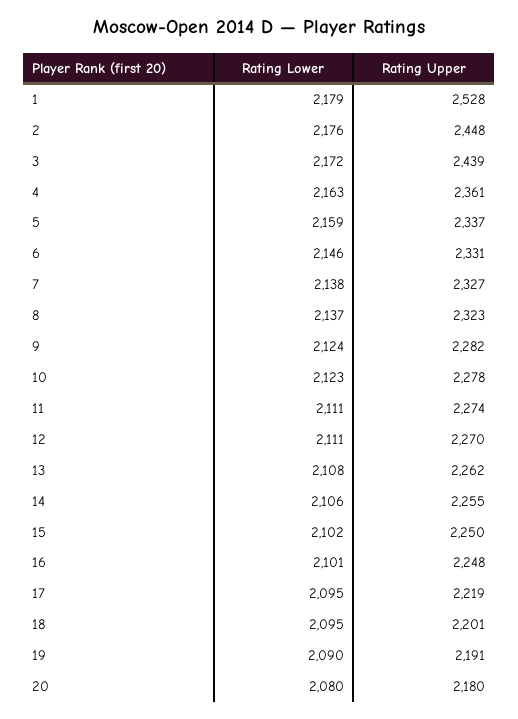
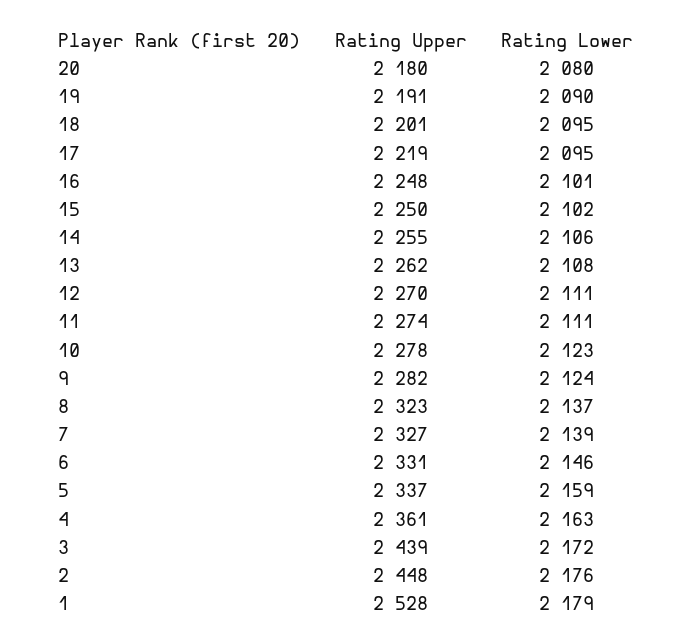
  {
    "Rating Lower": {
      "1": 2179,
      "2": 2176,
      "3": 2172,
      "4": 2163,
      "5": 2159,
      "6": 2146,
-     "7": 2138,
+     "7": 2139,
      "8": 2137,
      "9": 2124,
      "10": 2123,
      "11": 2111,
      "12": 2111,
      "13": 2108,
      "14": 2106,
      "15": 2102,
      "16": 2101,
      "17": 2095,
      "18": 2095,
      "19": 2090,
      "20": 2080
    },
    "Rating Upper": {
      "1": 2528,
      "2": 2448,
      "3": 2439,
      "4": 2361,
      "5": 2337,
      "6": 2331,
      "7": 2327,
      "8": 2323,
      "9": 2282,
      "10": 2278,
      "11": 2274,
      "12": 2270,
      "13": 2262,
      "14": 2255,
      "15": 2250,
      "16": 2248,
      "17": 2219,
      "18": 2201,
      "19": 2191,
      "20": 2180
    }
  }

